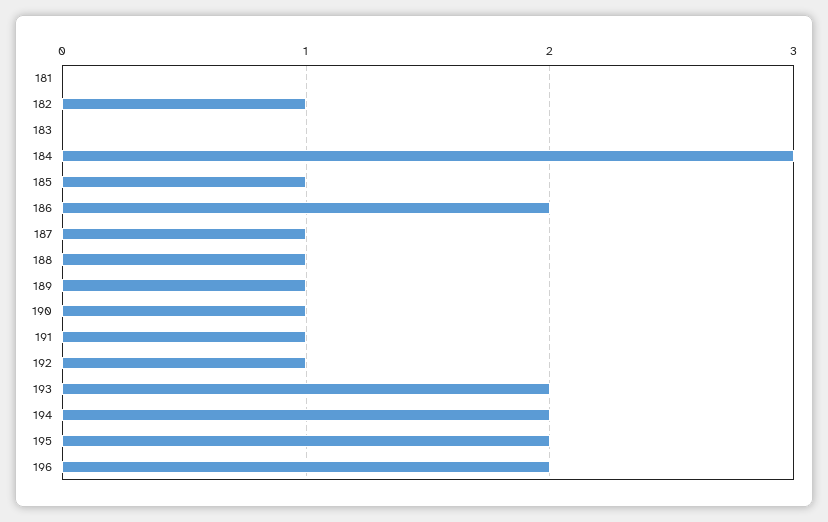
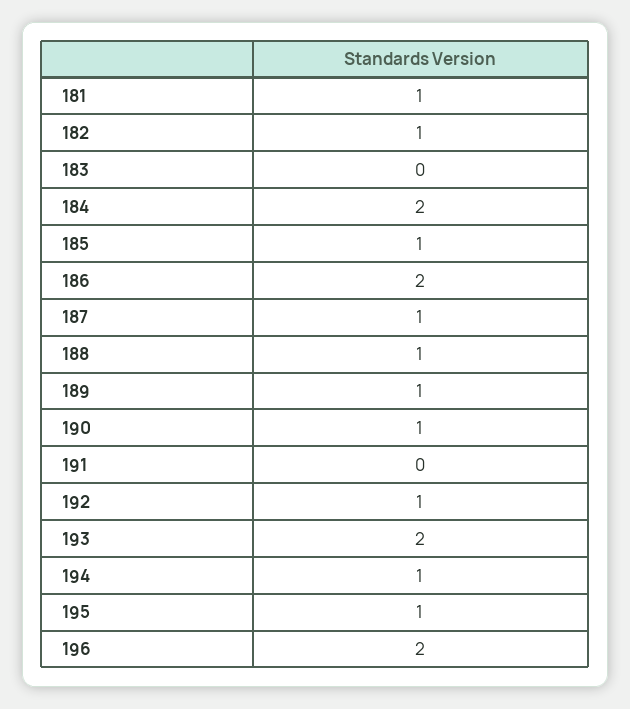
  {
-   "181": 0,
+   "181": 1,
    "182": 1,
    "183": 0,
-   "184": 3,
+   "184": 2,
    "185": 1,
    "186": 2,
    "187": 1,
    "188": 1,
    "189": 1,
    "190": 1,
-   "191": 1,
+   "191": 0,
    "192": 1,
    "193": 2,
-   "194": 2,
+   "194": 1,
-   "195": 2,
+   "195": 1,
    "196": 2
  }

